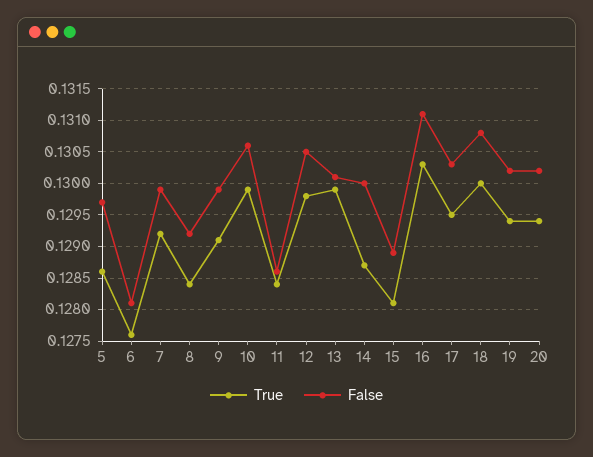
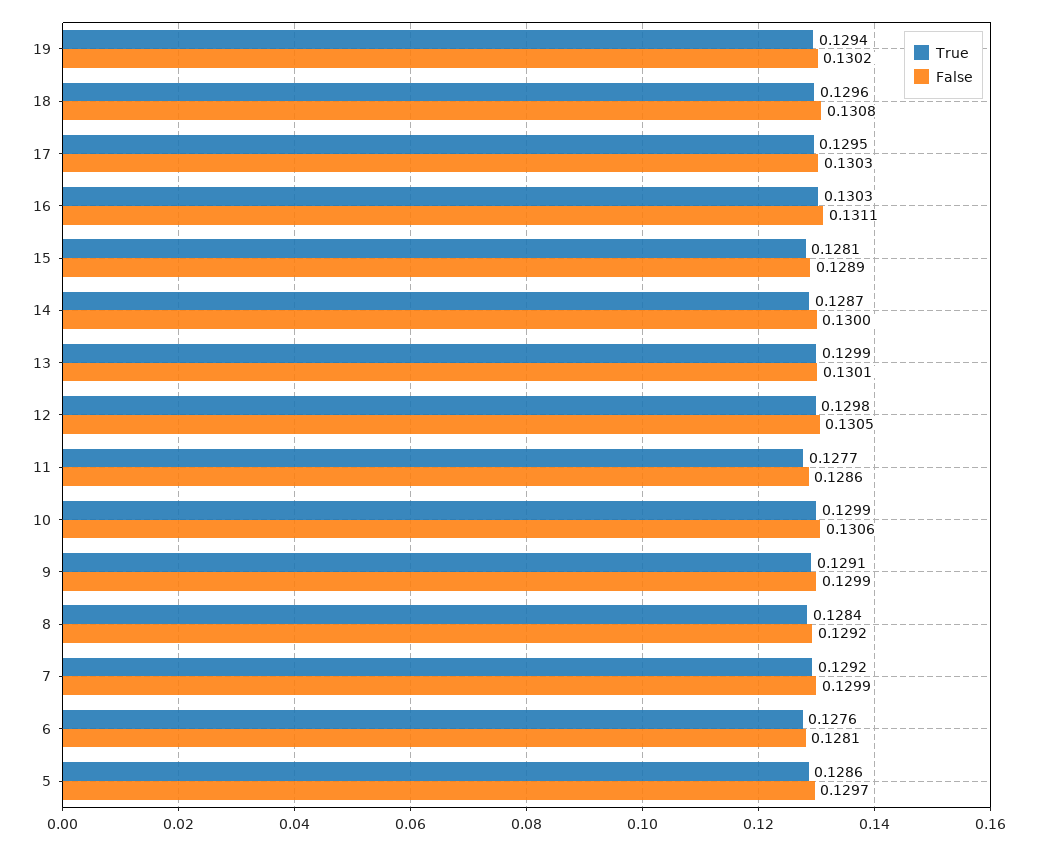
  {
    "True": {
      "5": 0.1286,
      "6": 0.1276,
      "7": 0.1292,
      "8": 0.1284,
      "9": 0.1291,
      "10": 0.1299,
-     "11": 0.1284,
+     "11": 0.1277,
      "12": 0.1298,
      "13": 0.1299,
      "14": 0.1287,
      "15": 0.1281,
      "16": 0.1303,
      "17": 0.1295,
-     "18": 0.13,
+     "18": 0.1296,
-     "19": 0.1294,
+     "19": 0.1294
-     "20": 0.1294
    },
    "False": {
      "5": 0.1297,
      "6": 0.1281,
      "7": 0.1299,
      "8": 0.1292,
      "9": 0.1299,
      "10": 0.1306,
      "11": 0.1286,
      "12": 0.1305,
      "13": 0.1301,
      "14": 0.13,
      "15": 0.1289,
      "16": 0.1311,
      "17": 0.1303,
      "18": 0.1308,
-     "19": 0.1302,
+     "19": 0.1302
-     "20": 0.1302
    }
  }

